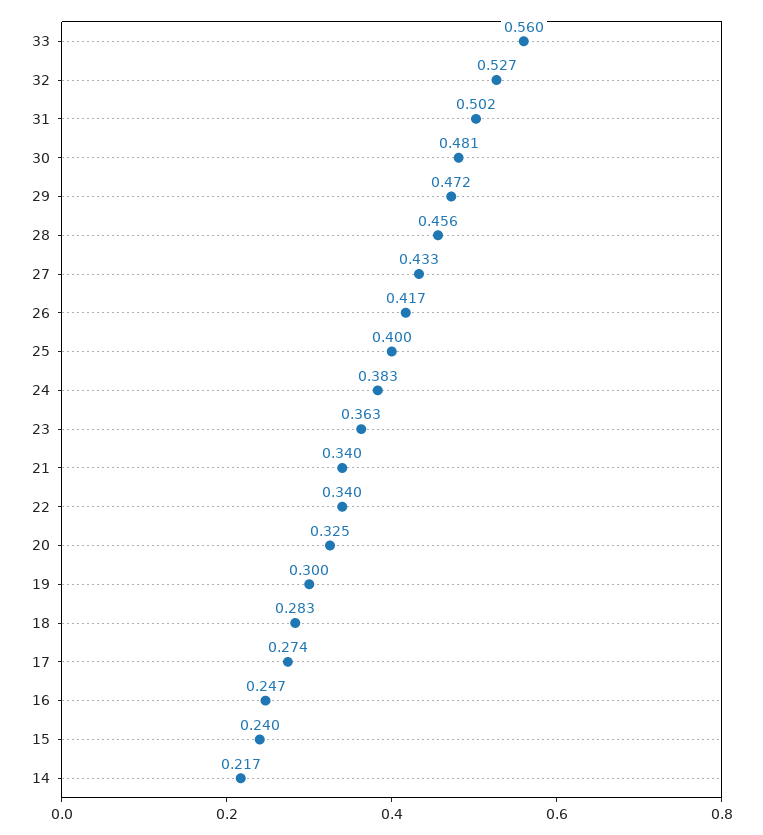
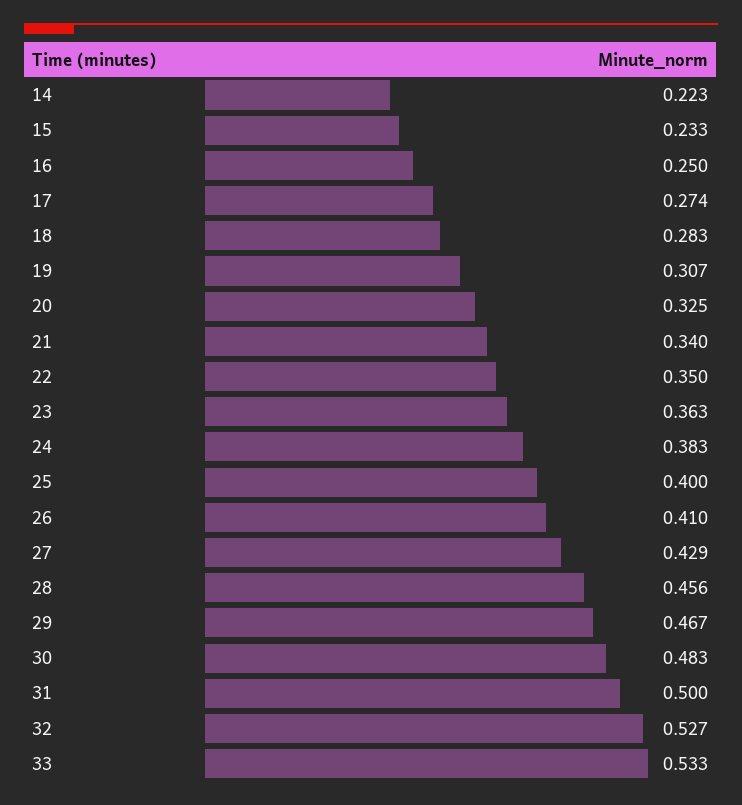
  {
-   "33": 0.56,
+   "33": 0.533,
    "32": 0.527,
-   "31": 0.502,
+   "31": 0.5,
-   "30": 0.481,
+   "30": 0.483,
-   "29": 0.472,
+   "29": 0.467,
    "28": 0.456,
-   "27": 0.433,
+   "27": 0.429,
-   "26": 0.417,
+   "26": 0.41,
    "25": 0.4,
    "24": 0.383,
    "23": 0.363,
    "21": 0.34,
-   "22": 0.34,
+   "22": 0.35,
    "20": 0.325,
-   "19": 0.3,
+   "19": 0.307,
    "18": 0.283,
    "17": 0.274,
-   "16": 0.247,
+   "16": 0.25,
-   "15": 0.24,
+   "15": 0.233,
-   "14": 0.217
+   "14": 0.223
  }

